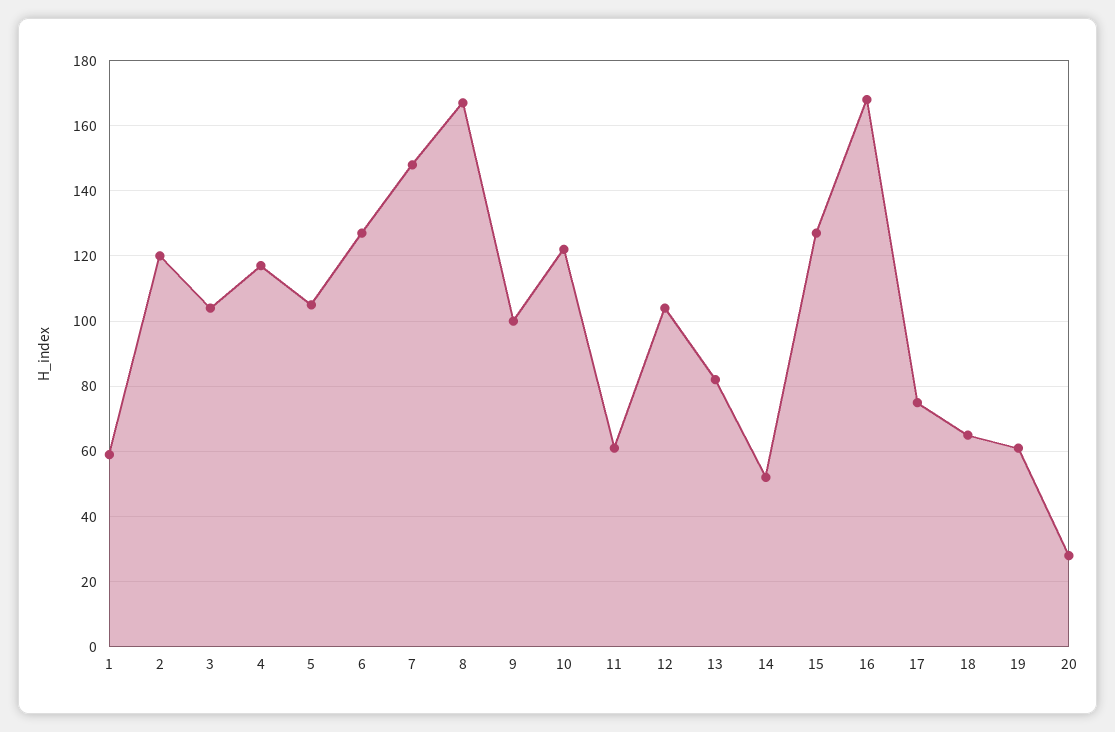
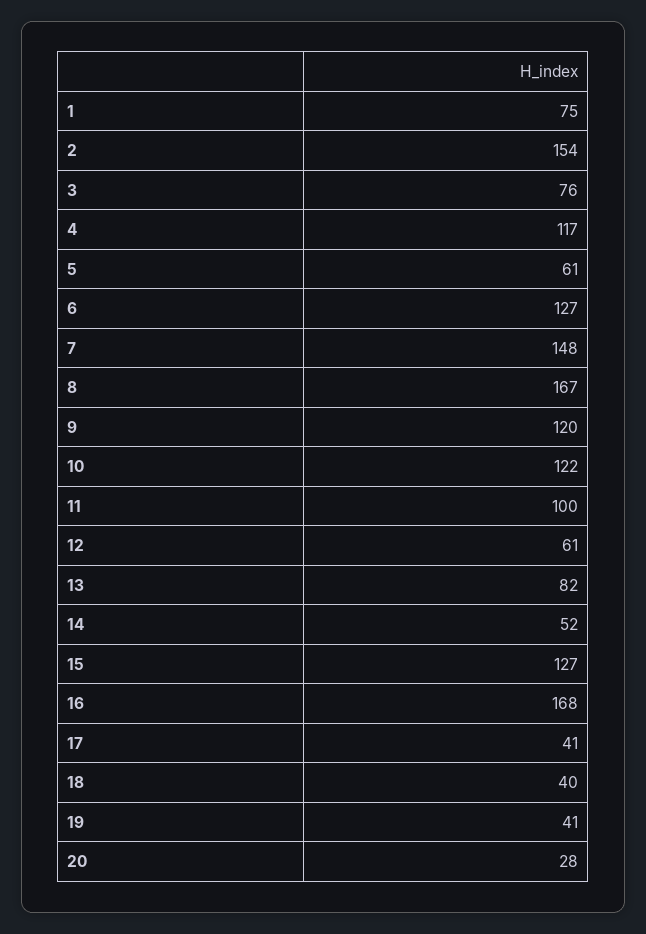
  {
-   "1": 60,
+   "1": 75,
-   "2": 120,
+   "2": 154,
-   "3": 105,
+   "3": 76,
    "4": 117,
-   "5": 105,
+   "5": 61,
    "6": 127,
    "7": 148,
    "8": 167,
-   "9": 100,
+   "9": 120,
    "10": 122,
-   "11": 60,
+   "11": 100,
-   "12": 105,
+   "12": 61,
    "13": 82,
    "14": 52,
    "15": 127,
    "16": 168,
-   "17": 75,
+   "17": 41,
-   "18": 65,
+   "18": 40,
-   "19": 60,
+   "19": 41,
    "20": 28
  }

